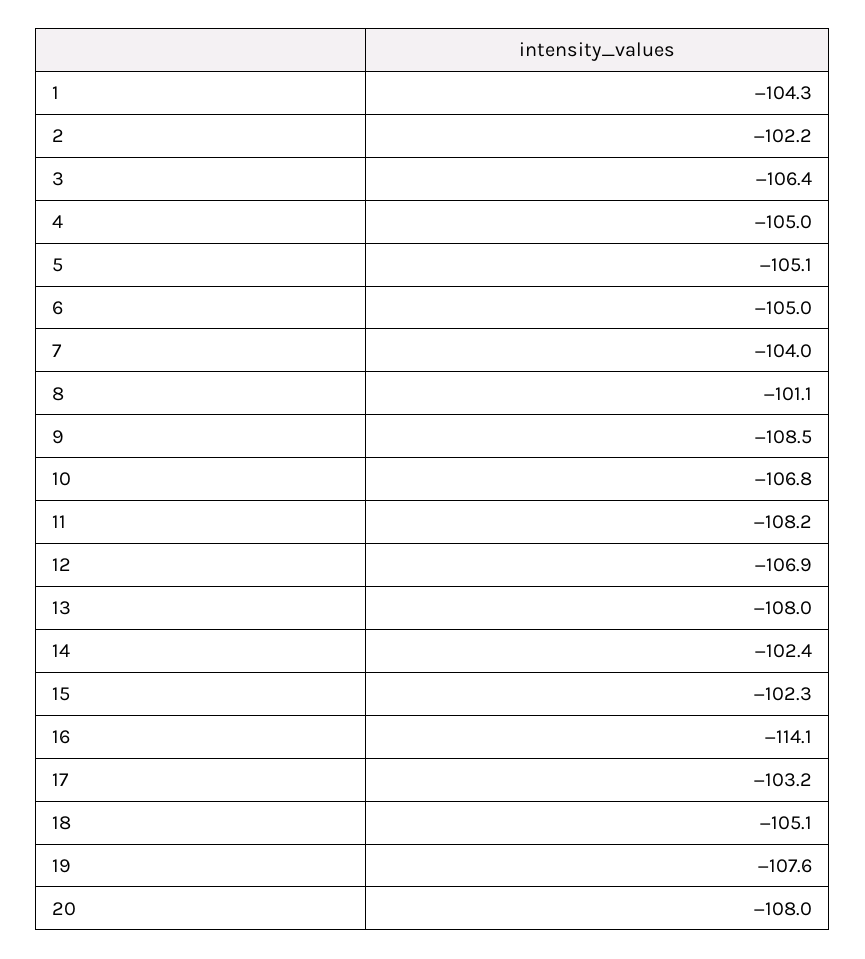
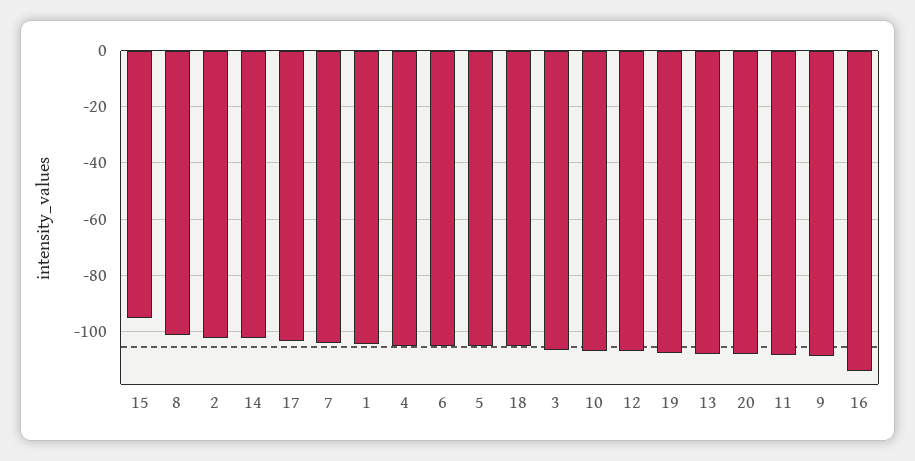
  {
    "1": -104.3,
    "2": -102.2,
    "3": -106.4,
    "4": -105,
    "5": -105.1,
    "6": -105,
    "7": -104,
    "8": -101.1,
    "9": -108.5,
    "10": -106.8,
    "11": -108.2,
    "12": -106.9,
    "13": -108,
    "14": -102.4,
-   "15": -102.3,
+   "15": -95,
    "16": -114.1,
    "17": -103.2,
    "18": -105.1,
    "19": -107.6,
    "20": -108
  }

